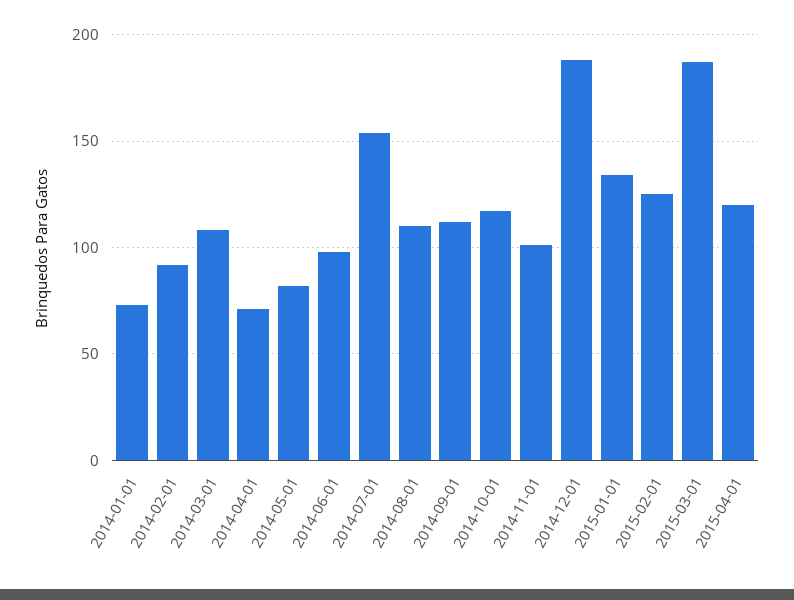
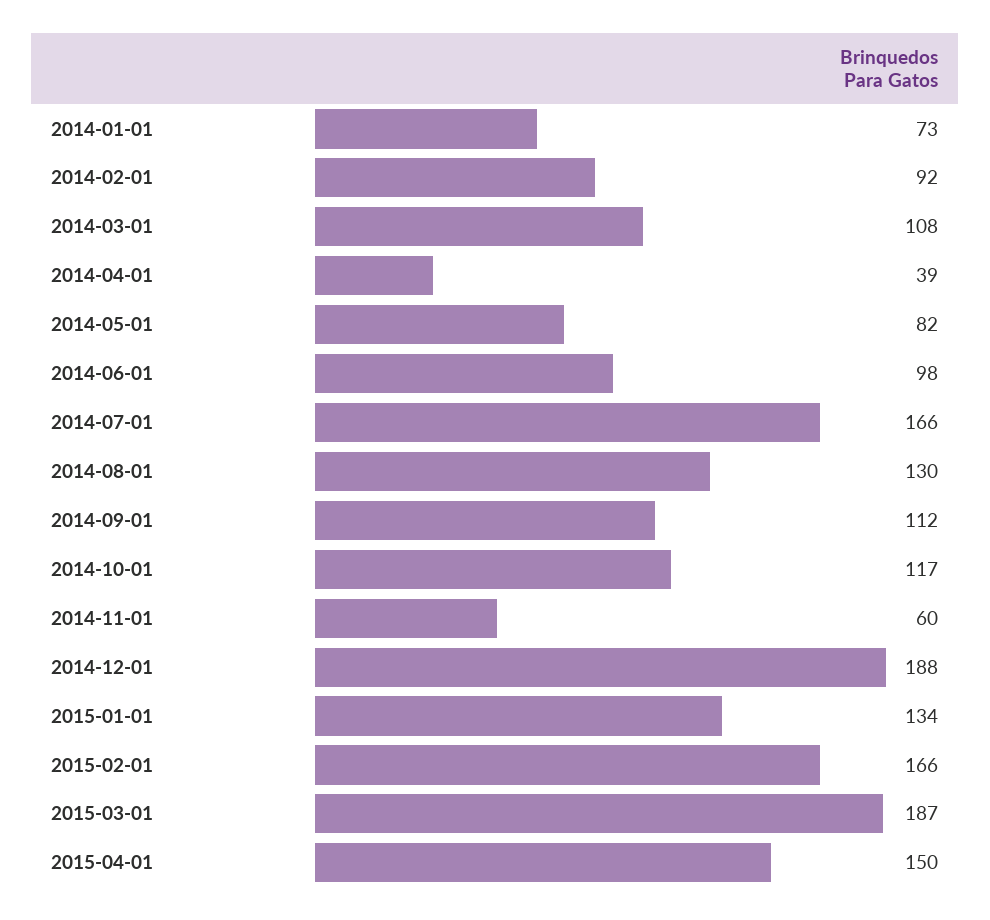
  {
    "2014-01-01": 73,
    "2014-02-01": 92,
    "2014-03-01": 108,
-   "2014-04-01": 70,
+   "2014-04-01": 39,
    "2014-05-01": 82,
    "2014-06-01": 98,
-   "2014-07-01": 155,
+   "2014-07-01": 166,
-   "2014-08-01": 110,
+   "2014-08-01": 130,
    "2014-09-01": 112,
    "2014-10-01": 117,
-   "2014-11-01": 100,
+   "2014-11-01": 60,
    "2014-12-01": 188,
    "2015-01-01": 134,
-   "2015-02-01": 125,
+   "2015-02-01": 166,
    "2015-03-01": 187,
-   "2015-04-01": 120
+   "2015-04-01": 150
  }

